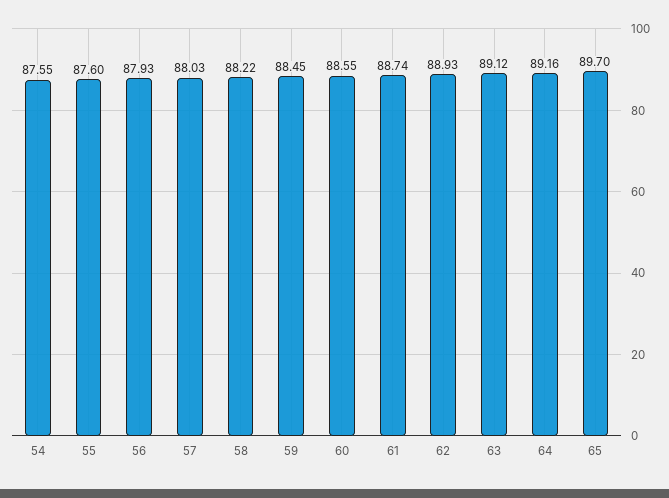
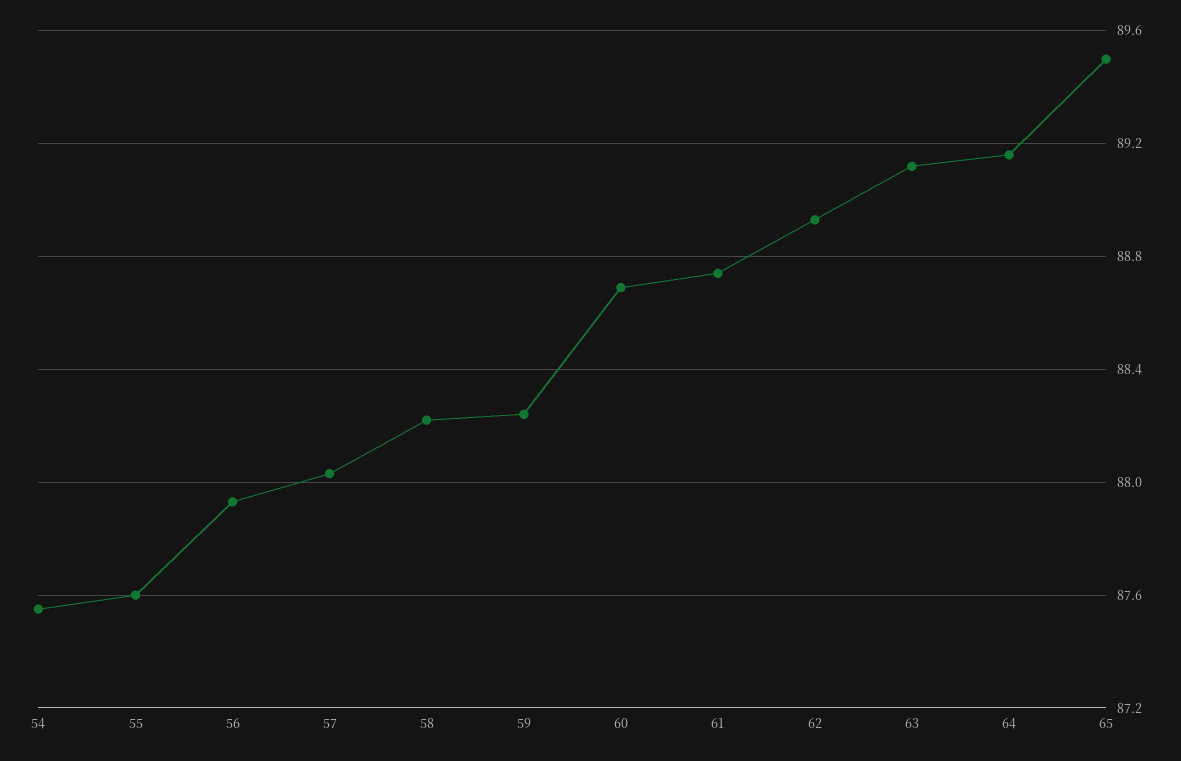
  {
    "54": 87.55,
    "55": 87.6,
    "56": 87.93,
    "57": 88.03,
    "58": 88.22,
-   "59": 88.45,
+   "59": 88.25,
-   "60": 88.55,
+   "60": 88.7,
    "61": 88.74,
    "62": 88.93,
    "63": 89.12,
    "64": 89.16,
-   "65": 89.7
+   "65": 89.5
  }

